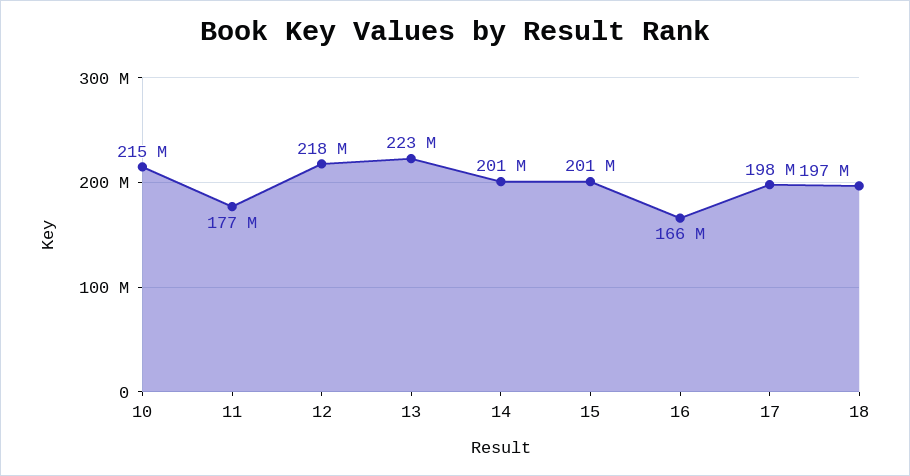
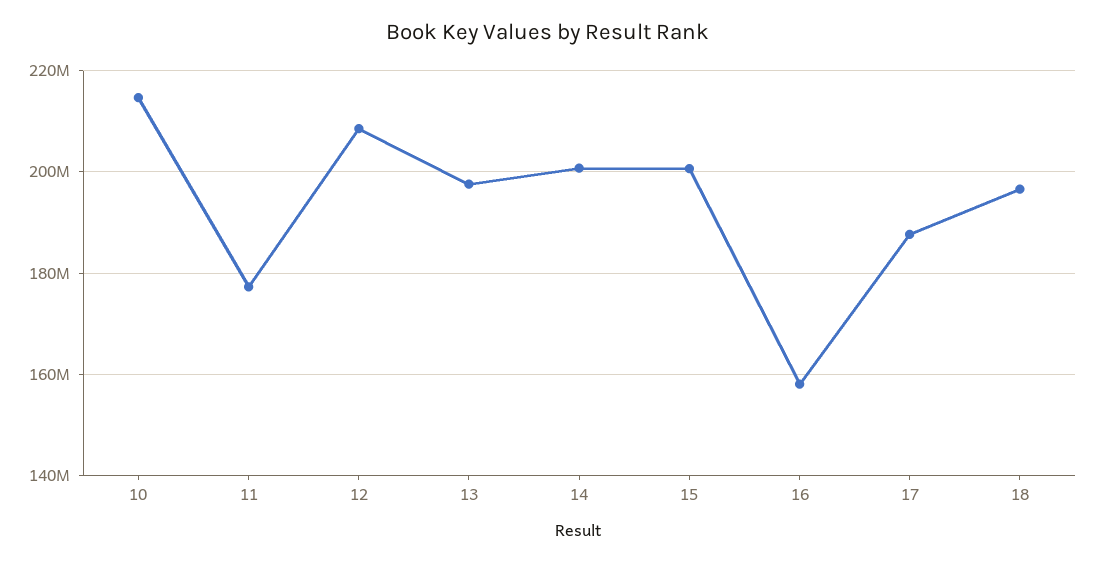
  {
    "10": 215000000,
    "11": 177000000,
-   "12": 218000000,
+   "12": 208000000,
-   "13": 223000000,
+   "13": 198000000,
    "14": 201000000,
    "15": 201000000,
-   "16": 166000000,
+   "16": 158000000,
-   "17": 198000000,
+   "17": 188000000,
    "18": 197000000
  }

